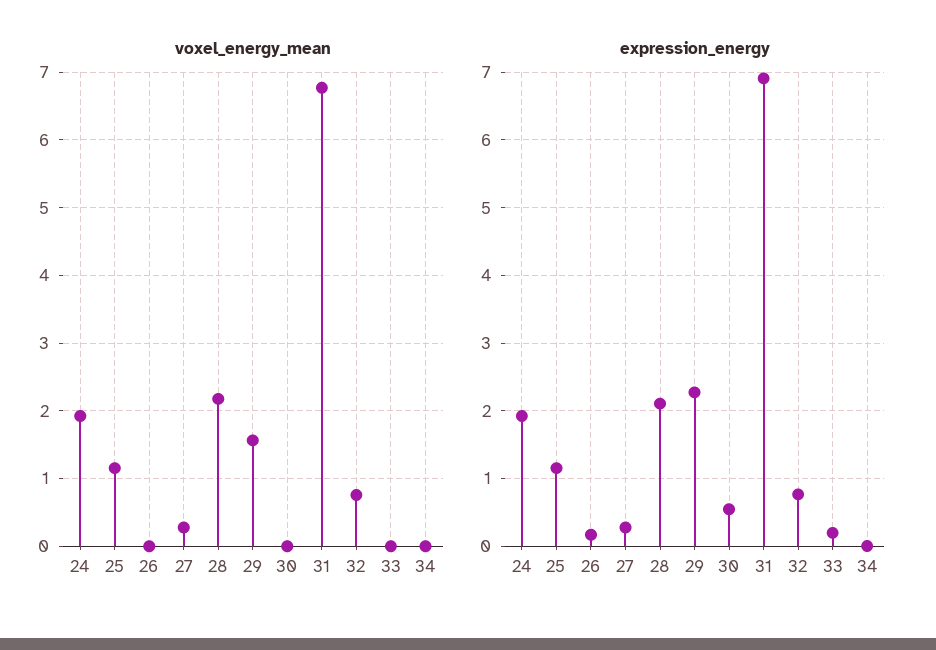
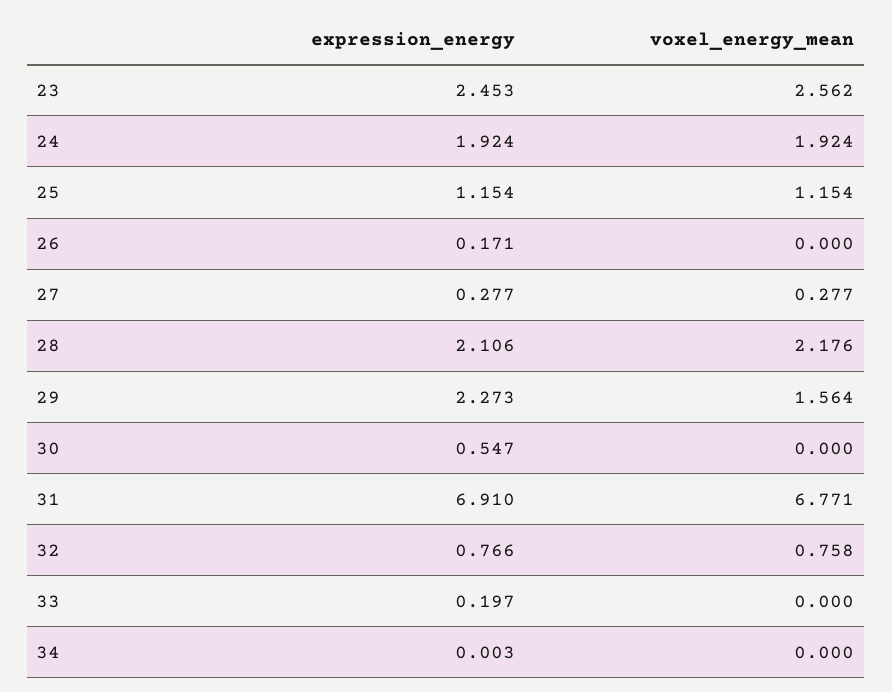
  {
    "voxel_energy_mean": {
      "24": 1.924,
      "25": 1.154,
      "26": 0,
      "27": 0.277,
      "28": 2.176,
      "29": 1.564,
      "30": 0,
      "31": 6.771,
      "32": 0.758,
      "33": 0,
-     "34": 0
+     "34": 0,
+     "23": 2.562
    },
    "expression_energy": {
      "24": 1.924,
      "25": 1.154,
      "26": 0.171,
      "27": 0.277,
      "28": 2.106,
      "29": 2.273,
      "30": 0.547,
      "31": 6.91,
      "32": 0.766,
      "33": 0.197,
-     "34": 0.003
+     "34": 0.003,
+     "23": 2.453
    }
  }

